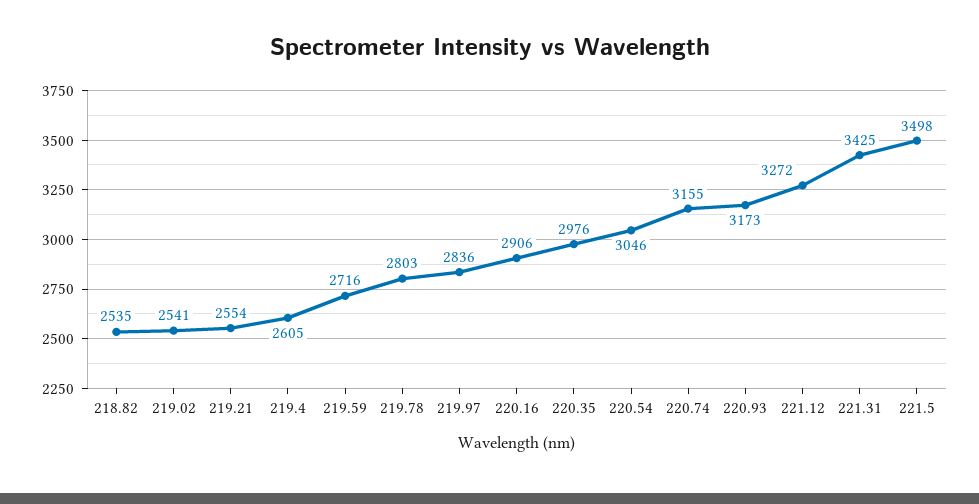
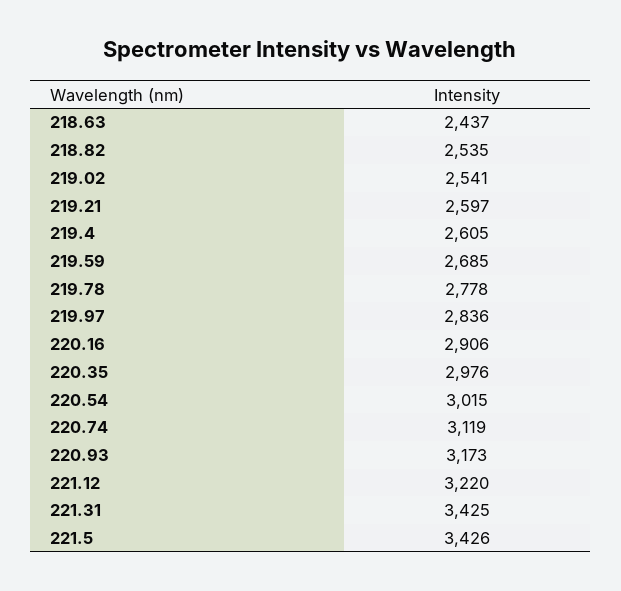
  {
    "218.82": 2535,
    "219.02": 2541,
-   "219.21": 2554,
+   "219.21": 2597,
    "219.4": 2605,
-   "219.59": 2716,
+   "219.59": 2685,
-   "219.78": 2803,
+   "219.78": 2778,
    "219.97": 2836,
    "220.16": 2906,
    "220.35": 2976,
-   "220.54": 3046,
+   "220.54": 3015,
-   "220.74": 3155,
+   "220.74": 3119,
    "220.93": 3173,
-   "221.12": 3272,
+   "221.12": 3220,
    "221.31": 3425,
-   "221.5": 3498
+   "221.5": 3426,
+   "218.63": 2437
  }

